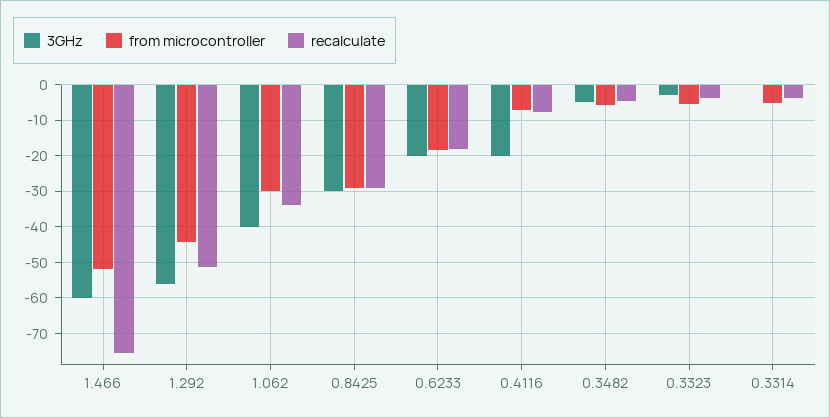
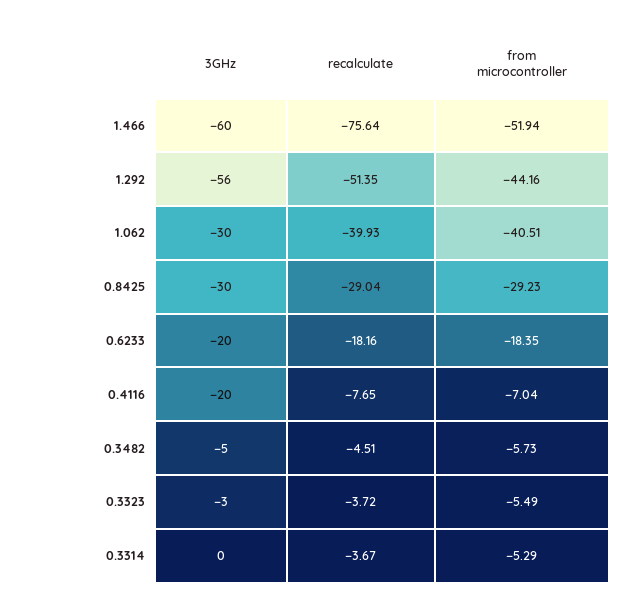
  {
    "3GHz": {
      "1.466": -60,
      "1.292": -56,
-     "1.062": -40,
+     "1.062": -30,
      "0.8425": -30,
      "0.6233": -20,
      "0.4116": -20,
      "0.3482": -5,
      "0.3323": -3,
      "0.3314": 0
    },
    "from microcontroller": {
      "1.466": -51.94,
      "1.292": -44.16,
-     "1.062": -30,
+     "1.062": -40.51,
      "0.8425": -29.23,
      "0.6233": -18.35,
      "0.4116": -7.04,
      "0.3482": -5.73,
      "0.3323": -5.49,
      "0.3314": -5.29
    },
    "recalculate": {
      "1.466": -75.64,
      "1.292": -51.35,
-     "1.062": -34,
+     "1.062": -39.93,
      "0.8425": -29.04,
      "0.6233": -18.16,
      "0.4116": -7.65,
      "0.3482": -4.51,
      "0.3323": -3.72,
      "0.3314": -3.67
    }
  }

